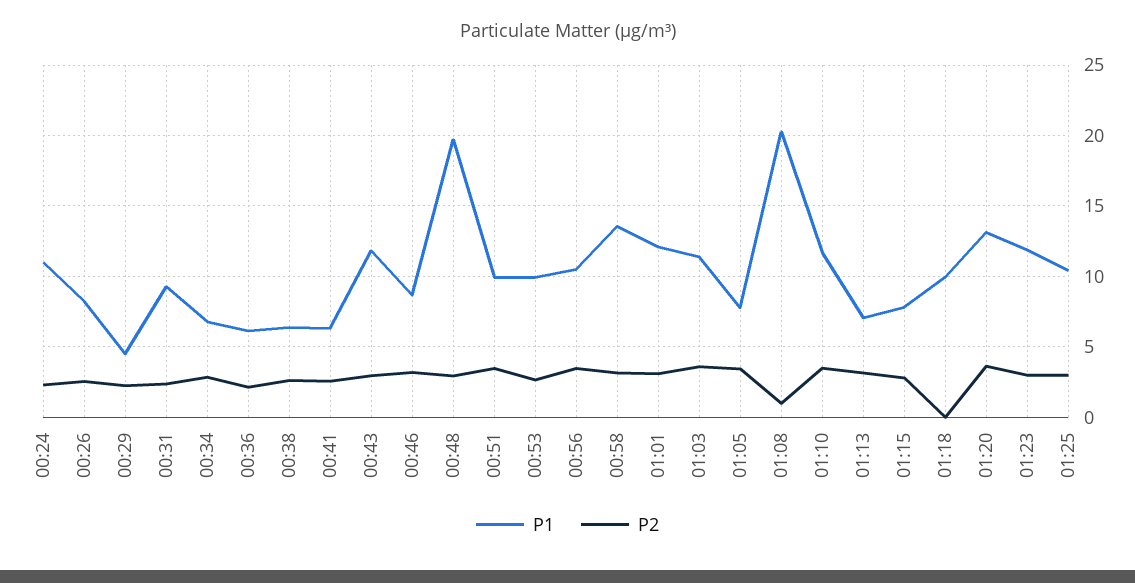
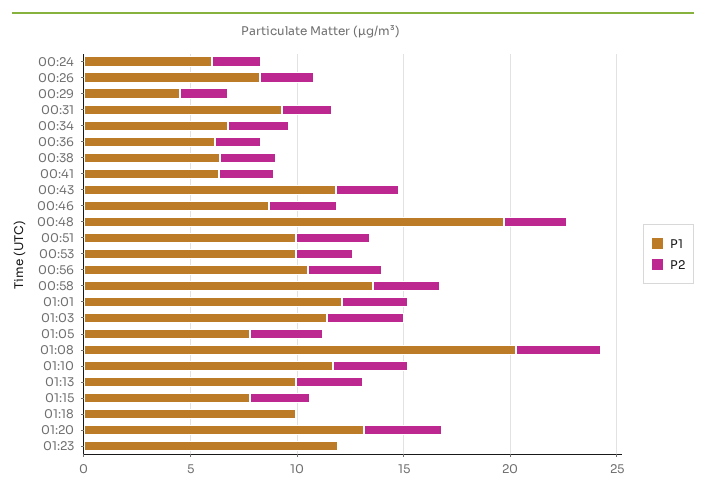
  {
    "P1": {
-     "00:24": 11,
+     "00:24": 6,
      "00:26": 8.5,
      "00:29": 4.5,
      "00:31": 9.5,
      "00:34": 7,
      "00:36": 6,
      "00:38": 6.5,
      "00:41": 6.5,
      "00:43": 12,
      "00:46": 8.5,
      "00:48": 19.5,
      "00:51": 10,
      "00:53": 10,
      "00:56": 10.5,
      "00:58": 13.5,
      "01:01": 12,
      "01:03": 11.5,
      "01:05": 8,
      "01:08": 20.5,
      "01:10": 11.5,
-     "01:13": 7,
+     "01:13": 10,
      "01:15": 8,
      "01:18": 10,
      "01:20": 13,
-     "01:23": 12,
+     "01:23": 12
-     "01:25": 10.5
    },
    "P2": {
      "00:24": 2.5,
      "00:26": 2.5,
      "00:29": 2.5,
      "00:31": 2.5,
      "00:34": 3,
      "00:36": 2,
      "00:38": 2.5,
      "00:41": 2.5,
      "00:43": 3,
      "00:46": 3,
      "00:48": 3,
      "00:51": 3.5,
      "00:53": 2.5,
      "00:56": 3.5,
      "00:58": 3,
      "01:01": 3,
      "01:03": 3.5,
      "01:05": 3.5,
-     "01:08": 1,
+     "01:08": 4,
      "01:10": 3.5,
      "01:13": 3,
      "01:15": 3,
      "01:18": 0,
      "01:20": 3.5,
-     "01:23": 3,
+     "01:23": 0
-     "01:25": 3
    }
  }

